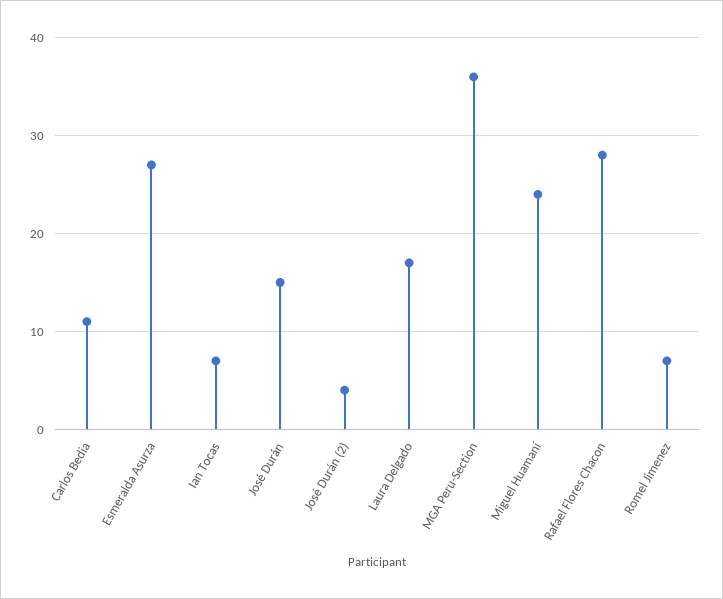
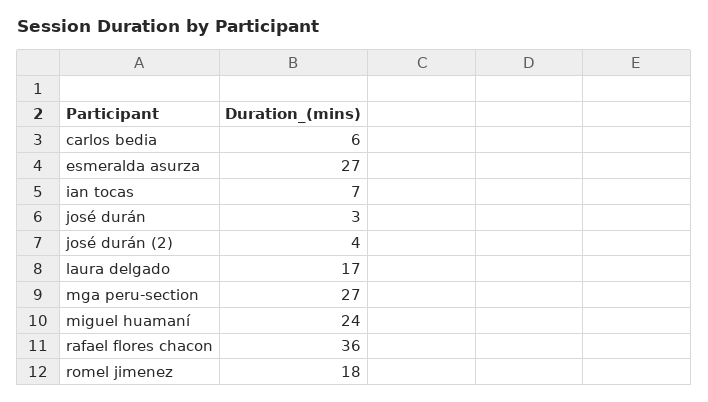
  {
-   "Carlos Bedia": 11,
+   "Carlos Bedia": 6,
    "Esmeralda Asurza": 27,
    "Ian Tocas": 7,
-   "José Durán": 15,
+   "José Durán": 3,
    "José Durán (2)": 4,
    "Laura Delgado": 17,
-   "MGA Peru-Section": 36,
+   "MGA Peru-Section": 27,
    "Miguel Huamaní": 24,
-   "Rafael Flores Chacon": 28,
+   "Rafael Flores Chacon": 36,
-   "Romel Jimenez": 7
+   "Romel Jimenez": 18
  }

